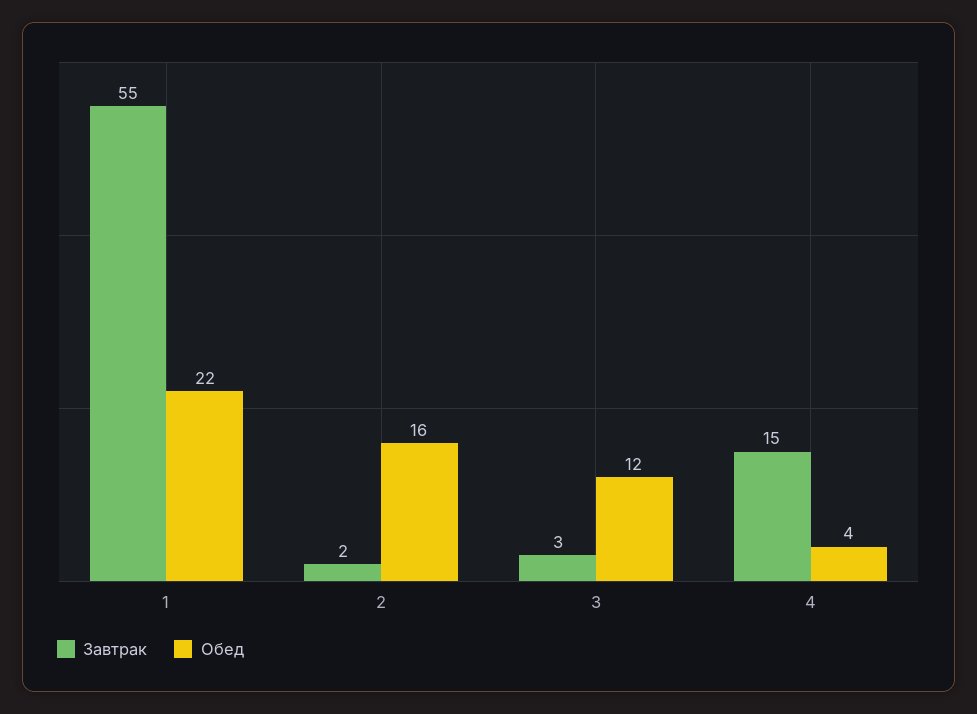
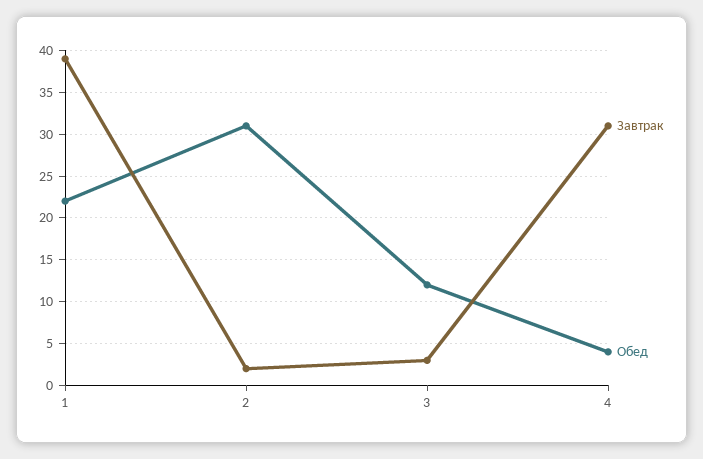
  {
    "Завтрак": {
-     "1": 55,
+     "1": 39,
      "2": 2,
      "3": 3,
-     "4": 15
+     "4": 31
    },
    "Обед": {
      "1": 22,
-     "2": 16,
+     "2": 31,
      "3": 12,
      "4": 4
    }
  }

